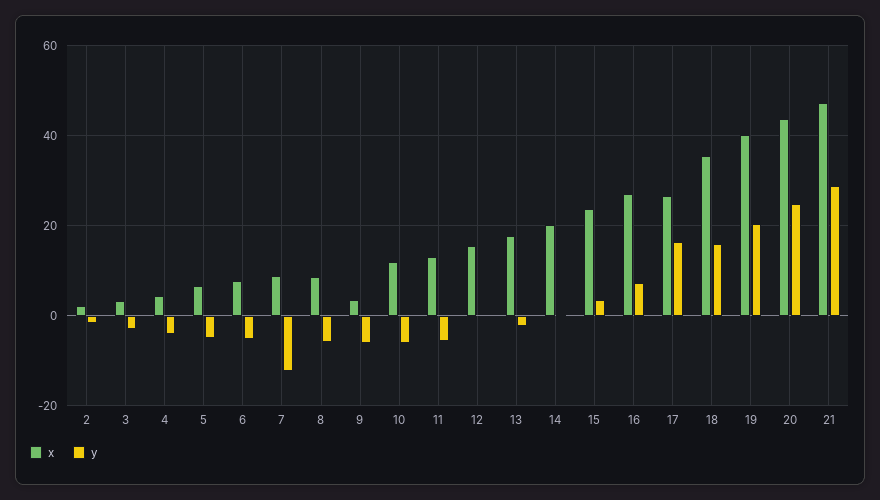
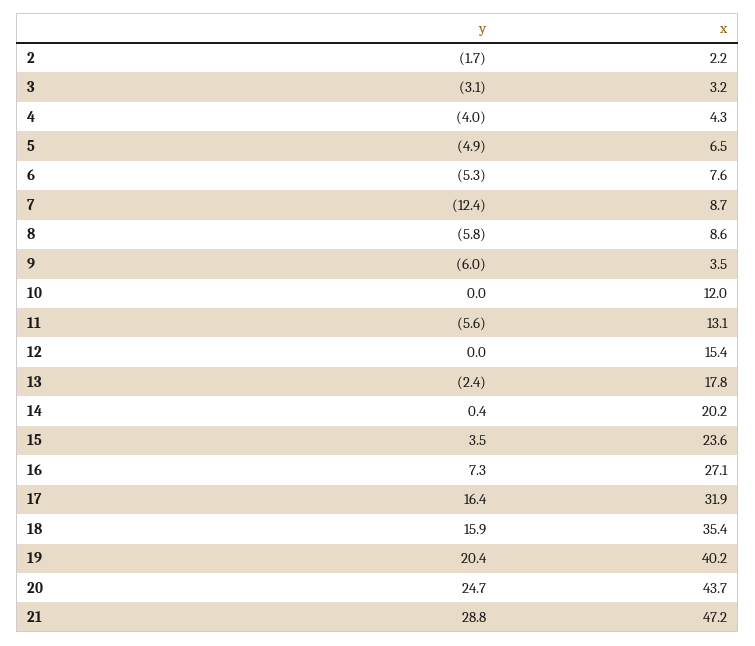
  {
    "x": {
      "2": 2.2,
      "3": 3.2,
      "4": 4.3,
      "5": 6.5,
      "6": 7.6,
      "7": 8.7,
      "8": 8.6,
      "9": 3.5,
      "10": 12,
      "11": 13.1,
      "12": 15.4,
      "13": 17.8,
      "14": 20.2,
      "15": 23.6,
      "16": 27.1,
-     "17": 26,
+     "17": 31.9,
      "18": 35.4,
      "19": 40.2,
      "20": 43.7,
      "21": 47.2
    },
    "y": {
      "2": -1.7,
      "3": -3.1,
      "4": -4,
      "5": -4.9,
      "6": -5.3,
      "7": -12.4,
      "8": -5.8,
      "9": -6,
-     "10": -6,
+     "10": 0,
      "11": -5.6,
      "12": 0,
      "13": -2.4,
      "14": 0.4,
      "15": 3.5,
      "16": 7.3,
      "17": 16.4,
      "18": 15.9,
      "19": 20.4,
      "20": 24.7,
      "21": 28.8
    }
  }

